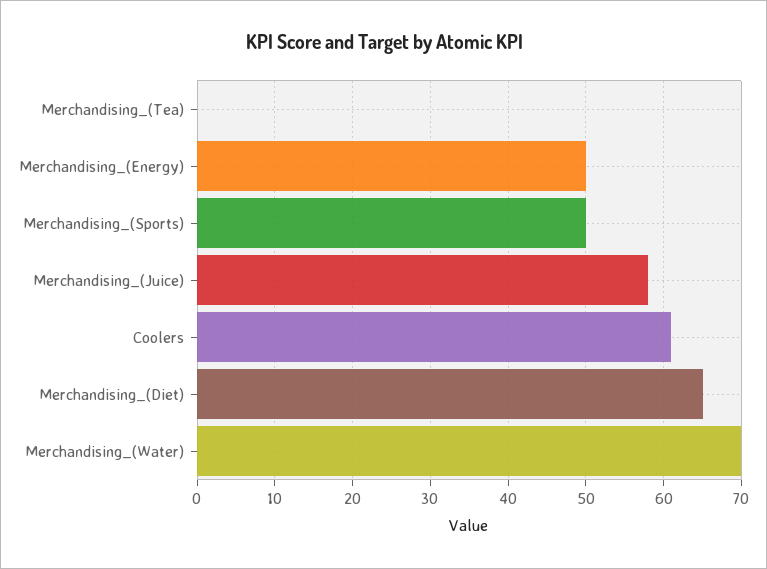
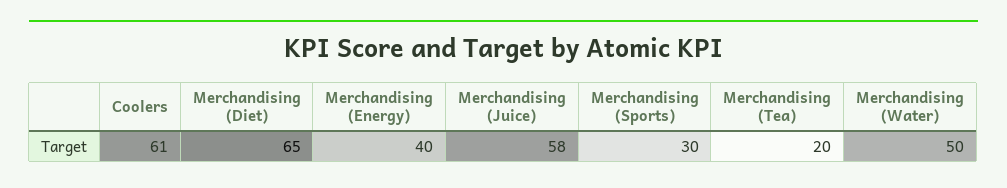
  {
-   "Merchandising_(Tea)": 0,
+   "Merchandising_(Tea)": 20,
-   "Merchandising_(Energy)": 50,
+   "Merchandising_(Energy)": 40,
-   "Merchandising_(Sports)": 50,
+   "Merchandising_(Sports)": 30,
    "Merchandising_(Juice)": 58,
    "Coolers": 61,
    "Merchandising_(Diet)": 65,
-   "Merchandising_(Water)": 70
+   "Merchandising_(Water)": 50
  }

